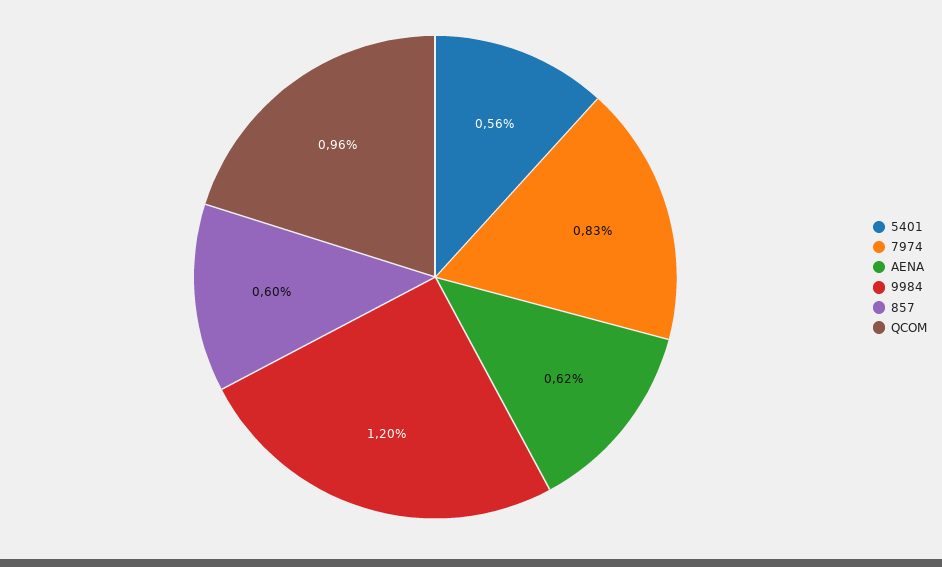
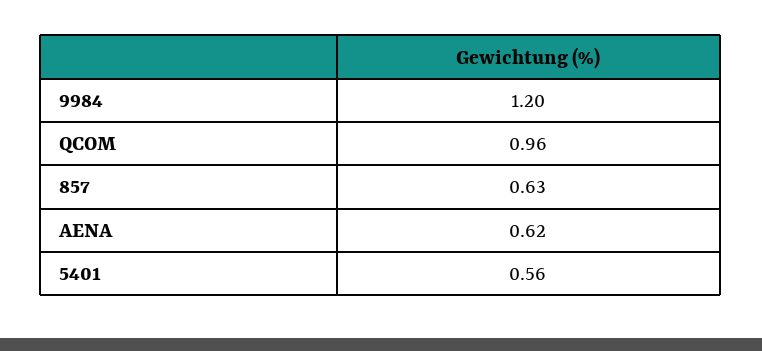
  {
    "5401": 0.56,
-   "7974": 0.83,
    "AENA": 0.62,
    "9984": 1.2,
-   "857": 0.6,
+   "857": 0.63,
    "QCOM": 0.96
  }

